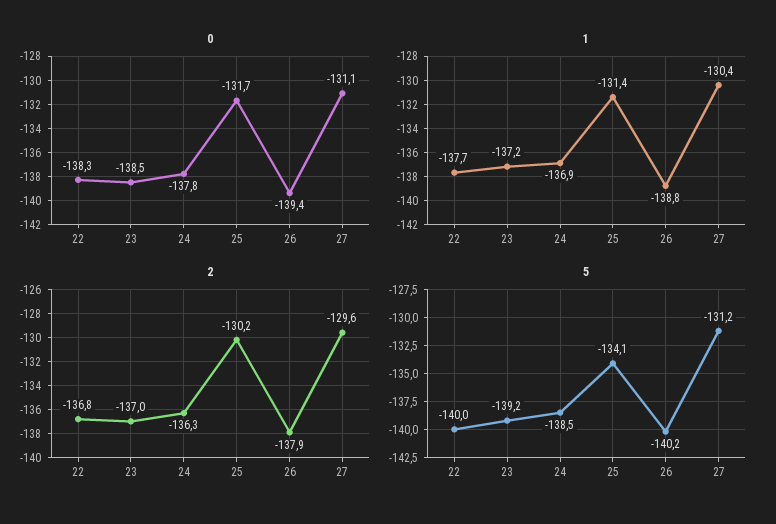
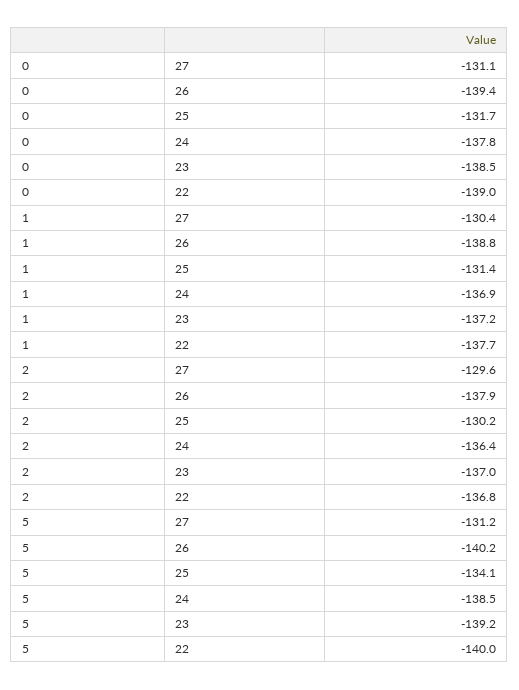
  {
    "0": {
-     "22": -138.3,
+     "22": -139,
      "23": -138.5,
      "24": -137.8,
      "25": -131.7,
      "26": -139.4,
      "27": -131.1
    },
    "1": {
      "22": -137.7,
      "23": -137.2,
      "24": -136.9,
      "25": -131.4,
      "26": -138.8,
      "27": -130.4
    },
    "2": {
      "22": -136.8,
      "23": -137,
-     "24": -136.3,
+     "24": -136.4,
      "25": -130.2,
      "26": -137.9,
      "27": -129.6
    },
    "5": {
      "22": -140,
      "23": -139.2,
      "24": -138.5,
      "25": -134.1,
      "26": -140.2,
      "27": -131.2
    }
  }

